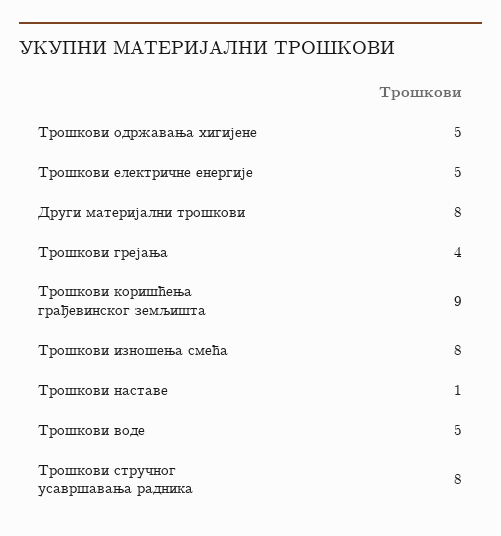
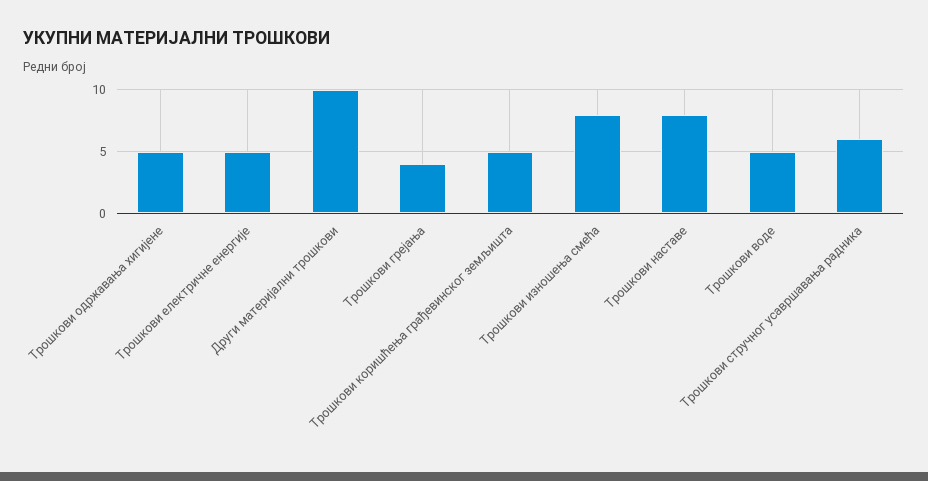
  {
    "Трошкови одржавања хигијене": 5,
    "Трошкови електричне енергије": 5,
-   "Други материјални трошкови": 8,
+   "Други материјални трошкови": 10,
    "Трошкови грејања": 4,
-   "Трошкови коришћења грађевинског земљишта": 9,
+   "Трошкови коришћења грађевинског земљишта": 5,
    "Трошкови изношења смећа": 8,
-   "Трошкови наставе": 1,
+   "Трошкови наставе": 8,
    "Трошкови воде": 5,
-   "Трошкови стручног усавршавања радника": 8
+   "Трошкови стручног усавршавања радника": 6
  }

